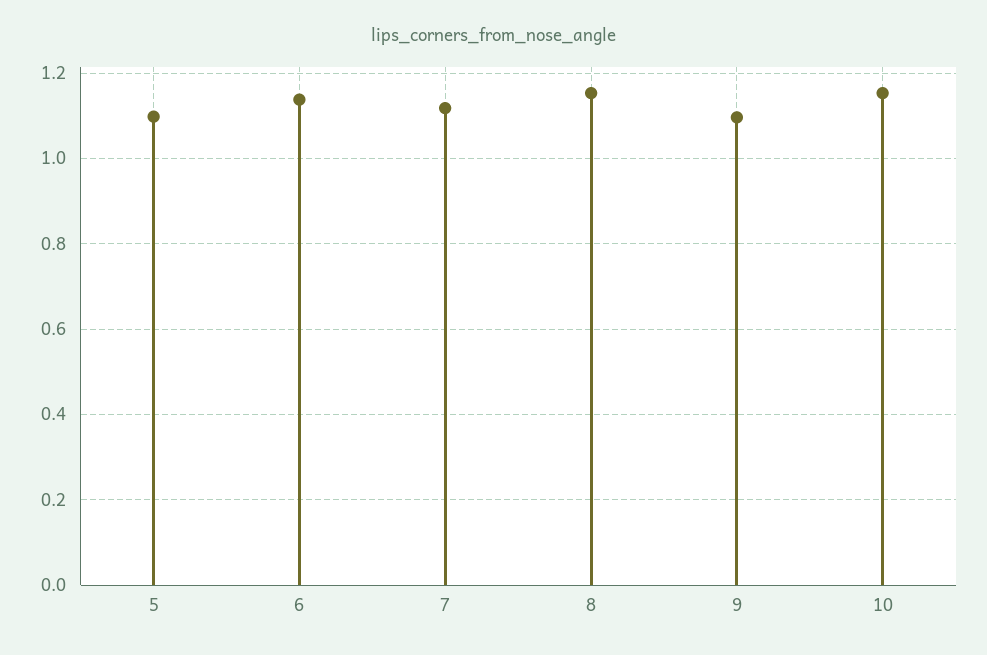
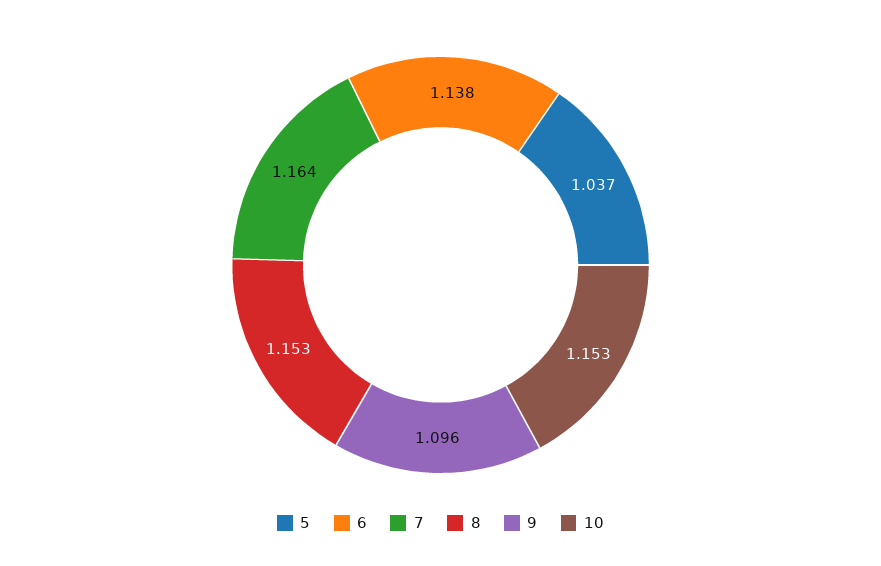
  {
-   "5": 1.1,
+   "5": 1.037,
    "6": 1.138,
-   "7": 1.12,
+   "7": 1.164,
    "8": 1.153,
    "9": 1.096,
    "10": 1.153
  }

